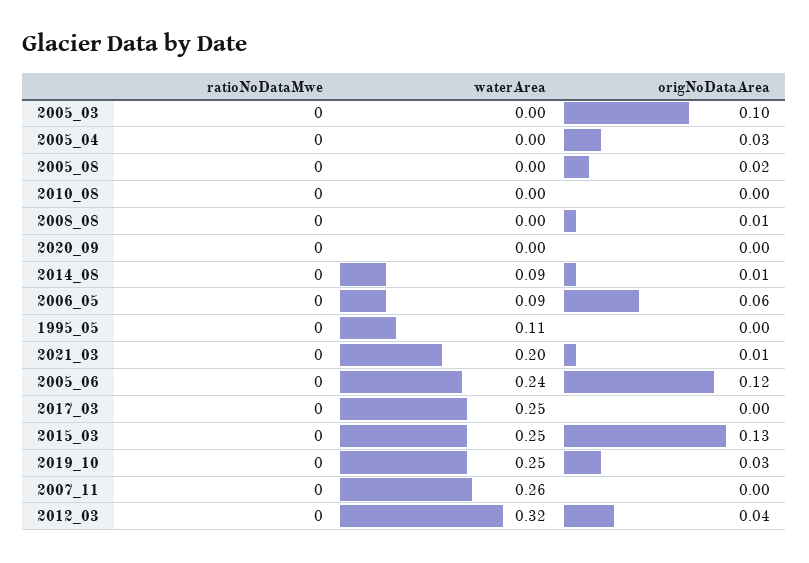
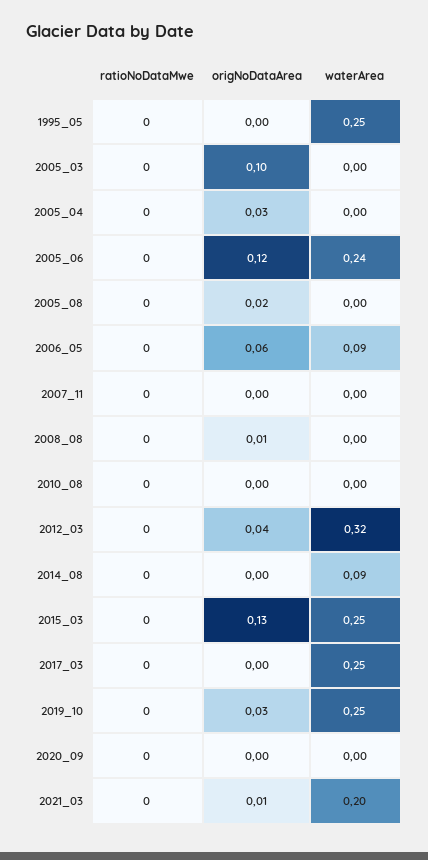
  {
    "ratioNoDataMwe": {
      "2005_03": 0,
      "2005_04": 0,
      "2005_08": 0,
      "2010_08": 0,
      "2008_08": 0,
      "2020_09": 0,
      "2014_08": 0,
      "2006_05": 0,
      "1995_05": 0,
      "2021_03": 0,
      "2005_06": 0,
      "2017_03": 0,
      "2015_03": 0,
      "2019_10": 0,
      "2007_11": 0,
      "2012_03": 0
    },
    "waterArea": {
      "2005_03": 0,
      "2005_04": 0,
      "2005_08": 0,
      "2010_08": 0,
      "2008_08": 0,
      "2020_09": 0,
      "2014_08": 0.09,
      "2006_05": 0.09,
-     "1995_05": 0.11,
+     "1995_05": 0.25,
      "2021_03": 0.2,
      "2005_06": 0.24,
      "2017_03": 0.25,
      "2015_03": 0.25,
      "2019_10": 0.25,
-     "2007_11": 0.26,
+     "2007_11": 0,
      "2012_03": 0.32
    },
    "origNoDataArea": {
      "2005_03": 0.1,
      "2005_04": 0.03,
      "2005_08": 0.02,
      "2010_08": 0,
      "2008_08": 0.01,
      "2020_09": 0,
-     "2014_08": 0.01,
+     "2014_08": 0,
      "2006_05": 0.06,
      "1995_05": 0,
      "2021_03": 0.01,
      "2005_06": 0.12,
      "2017_03": 0,
      "2015_03": 0.13,
      "2019_10": 0.03,
      "2007_11": 0,
      "2012_03": 0.04
    }
  }

